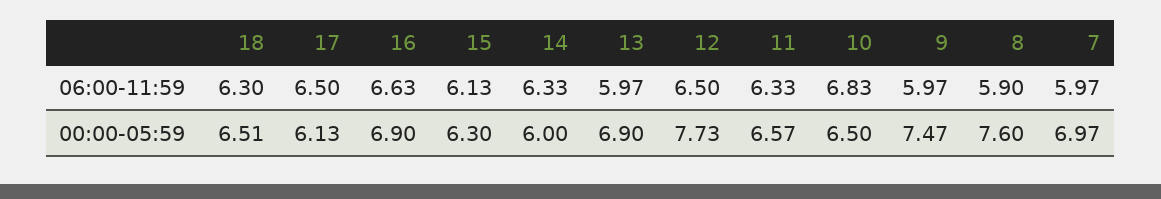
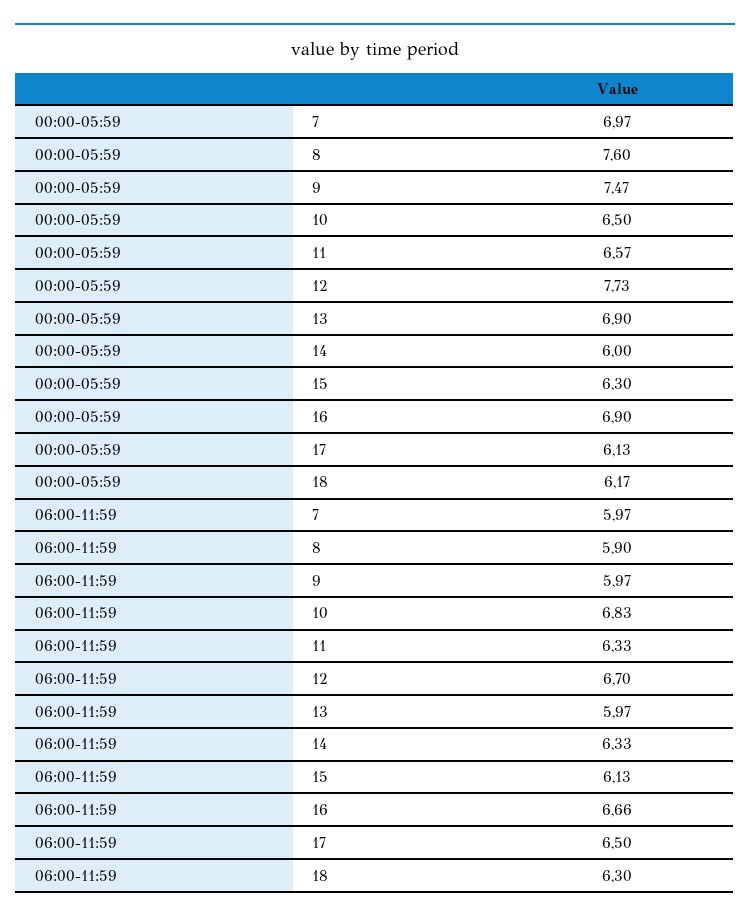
  {
    "18": {
      "06:00-11:59": 6.3,
-     "00:00-05:59": 6.51
+     "00:00-05:59": 6.17
    },
    "17": {
      "06:00-11:59": 6.5,
      "00:00-05:59": 6.13
    },
    "16": {
-     "06:00-11:59": 6.63,
+     "06:00-11:59": 6.66,
      "00:00-05:59": 6.9
    },
    "15": {
      "06:00-11:59": 6.13,
      "00:00-05:59": 6.3
    },
    "14": {
      "06:00-11:59": 6.33,
      "00:00-05:59": 6
    },
    "13": {
      "06:00-11:59": 5.97,
      "00:00-05:59": 6.9
    },
    "12": {
-     "06:00-11:59": 6.5,
+     "06:00-11:59": 6.7,
      "00:00-05:59": 7.73
    },
    "11": {
      "06:00-11:59": 6.33,
      "00:00-05:59": 6.57
    },
    "10": {
      "06:00-11:59": 6.83,
      "00:00-05:59": 6.5
    },
    "9": {
      "06:00-11:59": 5.97,
      "00:00-05:59": 7.47
    },
    "8": {
      "06:00-11:59": 5.9,
      "00:00-05:59": 7.6
    },
    "7": {
      "06:00-11:59": 5.97,
      "00:00-05:59": 6.97
    }
  }

